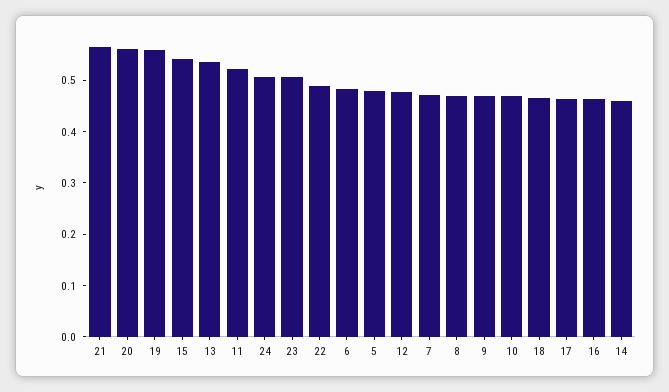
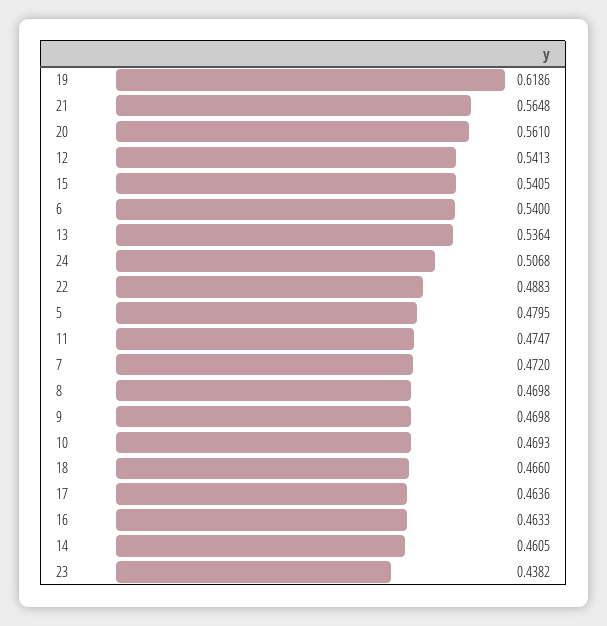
  {
    "21": 0.5648,
    "20": 0.561,
-   "19": 0.56,
+   "19": 0.6186,
    "15": 0.5405,
    "13": 0.5364,
-   "11": 0.52,
+   "11": 0.4747,
    "24": 0.5068,
-   "23": 0.5,
+   "23": 0.4382,
    "22": 0.4883,
-   "6": 0.48,
+   "6": 0.54,
    "5": 0.4795,
-   "12": 0.48,
+   "12": 0.5413,
    "7": 0.472,
    "8": 0.4698,
    "9": 0.4698,
    "10": 0.4693,
    "18": 0.466,
    "17": 0.4636,
    "16": 0.4633,
    "14": 0.4605
  }

